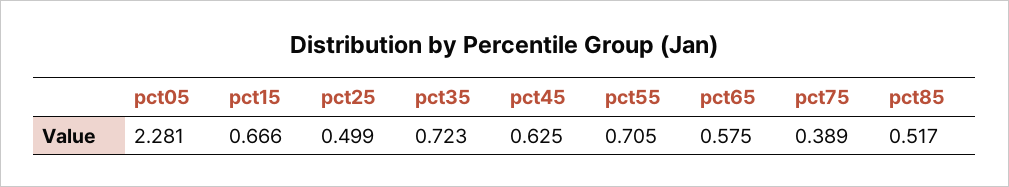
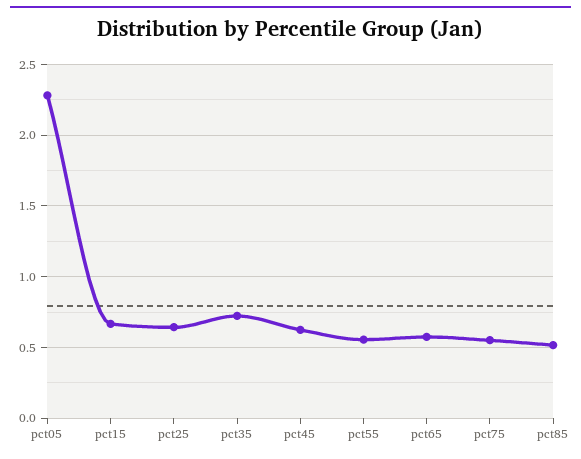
  {
    "pct05": 2.281,
    "pct15": 0.666,
-   "pct25": 0.499,
+   "pct25": 0.65,
    "pct35": 0.723,
    "pct45": 0.625,
-   "pct55": 0.705,
+   "pct55": 0.55,
    "pct65": 0.575,
-   "pct75": 0.389,
+   "pct75": 0.55,
    "pct85": 0.517
  }

